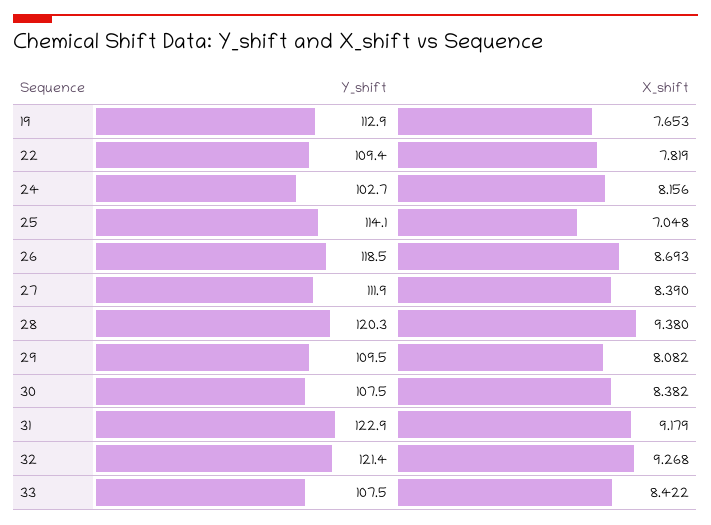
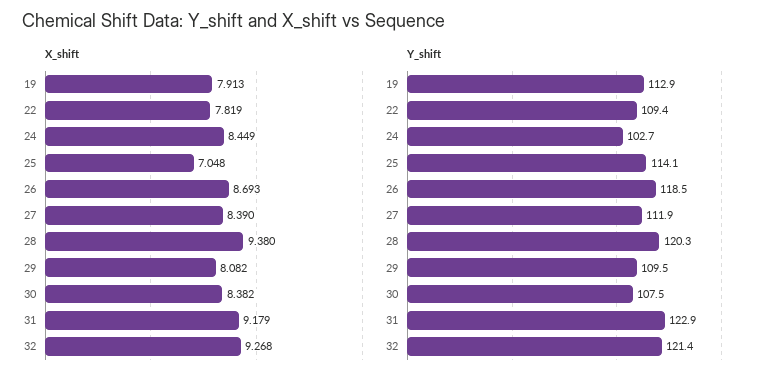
  {
    "Y_shift": {
      "19": 112.9,
      "22": 109.4,
      "24": 102.7,
      "25": 114.1,
      "26": 118.5,
      "27": 111.9,
      "28": 120.3,
      "29": 109.5,
      "30": 107.5,
      "31": 122.9,
-     "32": 121.4,
+     "32": 121.4
-     "33": 107.5
    },
    "X_shift": {
-     "19": 7.653,
+     "19": 7.913,
      "22": 7.819,
-     "24": 8.156,
+     "24": 8.449,
      "25": 7.048,
      "26": 8.693,
      "27": 8.39,
      "28": 9.38,
      "29": 8.082,
      "30": 8.382,
      "31": 9.179,
-     "32": 9.268,
+     "32": 9.268
-     "33": 8.422
    }
  }

